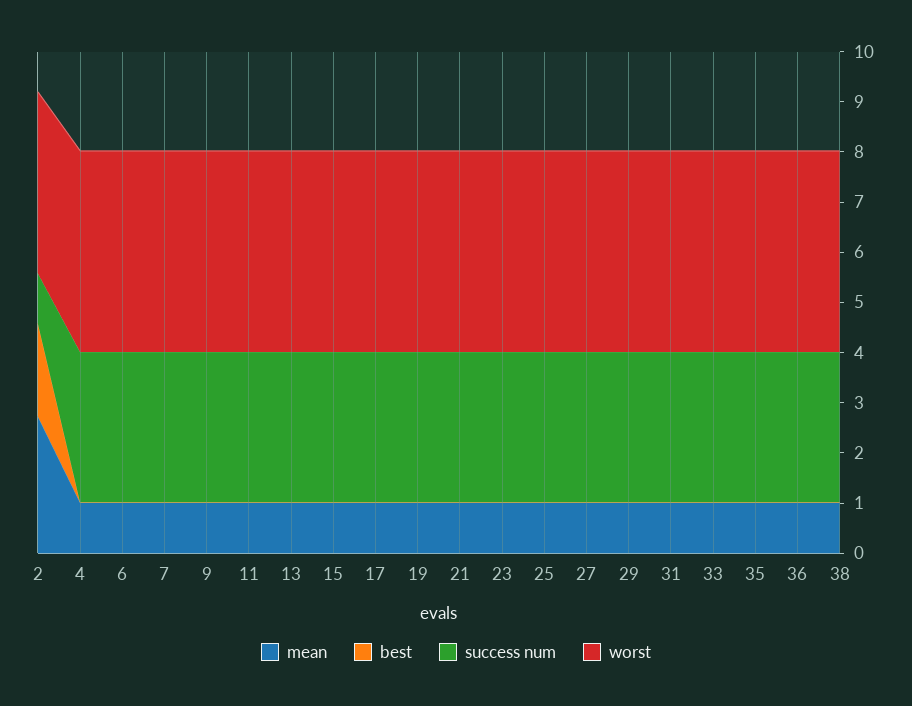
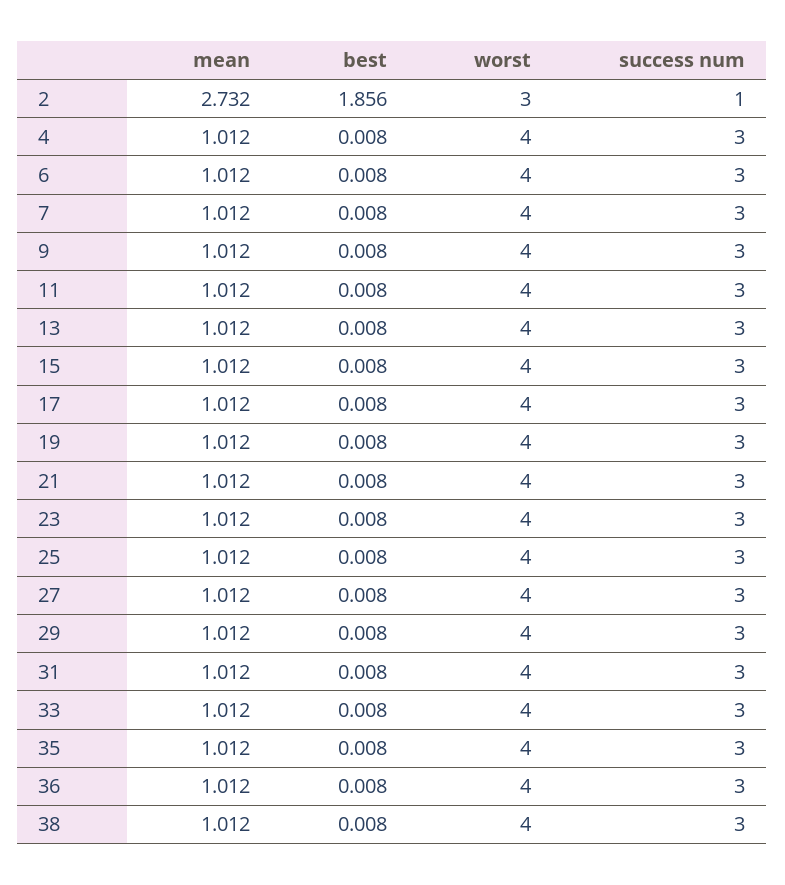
  {
    "mean": {
      "2": 2.732,
      "4": 1.012,
      "6": 1.012,
      "7": 1.012,
      "9": 1.012,
      "11": 1.012,
      "13": 1.012,
      "15": 1.012,
      "17": 1.012,
      "19": 1.012,
      "21": 1.012,
      "23": 1.012,
      "25": 1.012,
      "27": 1.012,
      "29": 1.012,
      "31": 1.012,
      "33": 1.012,
      "35": 1.012,
      "36": 1.012,
      "38": 1.012
    },
    "best": {
      "2": 1.856,
      "4": 0.008,
      "6": 0.008,
      "7": 0.008,
      "9": 0.008,
      "11": 0.008,
      "13": 0.008,
      "15": 0.008,
      "17": 0.008,
      "19": 0.008,
      "21": 0.008,
      "23": 0.008,
      "25": 0.008,
      "27": 0.008,
      "29": 0.008,
      "31": 0.008,
      "33": 0.008,
      "35": 0.008,
      "36": 0.008,
      "38": 0.008
    },
    "success num": {
      "2": 1,
      "4": 3,
      "6": 3,
      "7": 3,
      "9": 3,
      "11": 3,
      "13": 3,
      "15": 3,
      "17": 3,
      "19": 3,
      "21": 3,
      "23": 3,
      "25": 3,
      "27": 3,
      "29": 3,
      "31": 3,
      "33": 3,
      "35": 3,
      "36": 3,
      "38": 3
    },
    "worst": {
-     "2": 3.6,
+     "2": 3,
      "4": 4,
      "6": 4,
      "7": 4,
      "9": 4,
      "11": 4,
      "13": 4,
      "15": 4,
      "17": 4,
      "19": 4,
      "21": 4,
      "23": 4,
      "25": 4,
      "27": 4,
      "29": 4,
      "31": 4,
      "33": 4,
      "35": 4,
      "36": 4,
      "38": 4
    }
  }

